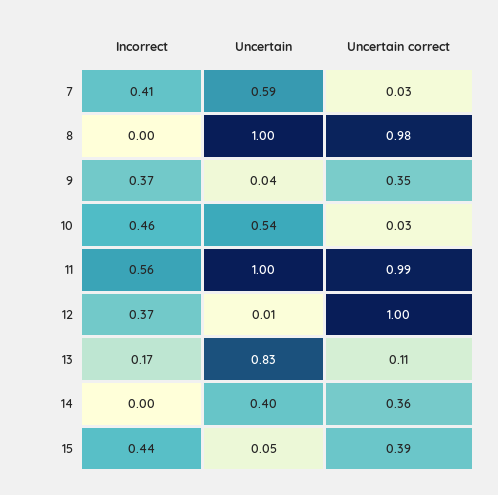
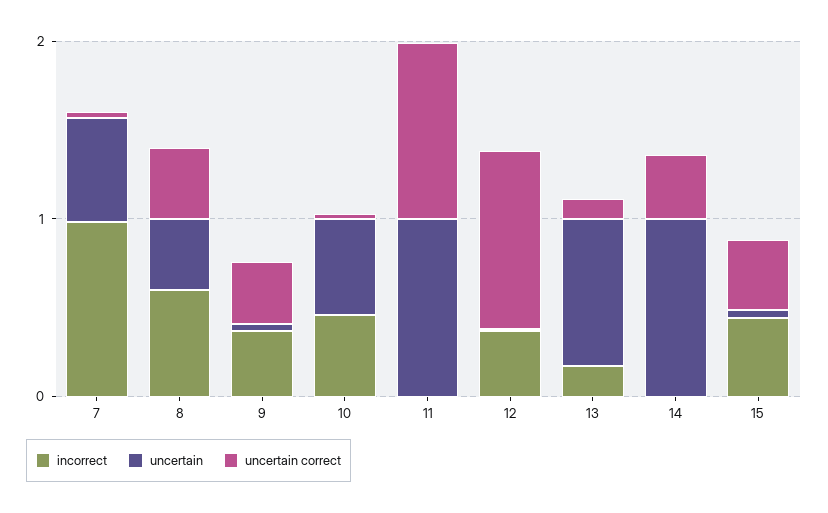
  {
    "Incorrect": {
-     "7": 0.41,
+     "7": 1,
-     "8": 0,
+     "8": 0.6,
      "9": 0.37,
      "10": 0.46,
-     "11": 0.56,
+     "11": 0,
      "12": 0.37,
      "13": 0.17,
      "14": 0,
      "15": 0.44
    },
    "Uncertain": {
      "7": 0.59,
-     "8": 1,
+     "8": 0.4,
      "9": 0.04,
      "10": 0.54,
      "11": 1,
      "12": 0.01,
      "13": 0.83,
-     "14": 0.4,
+     "14": 1,
      "15": 0.05
    },
    "Uncertain correct": {
      "7": 0.03,
-     "8": 0.98,
+     "8": 0.4,
      "9": 0.35,
      "10": 0.03,
      "11": 0.99,
      "12": 1,
      "13": 0.11,
      "14": 0.36,
      "15": 0.39
    }
  }

